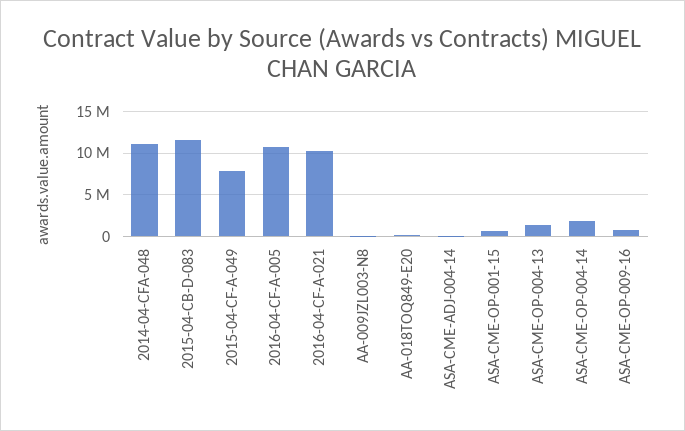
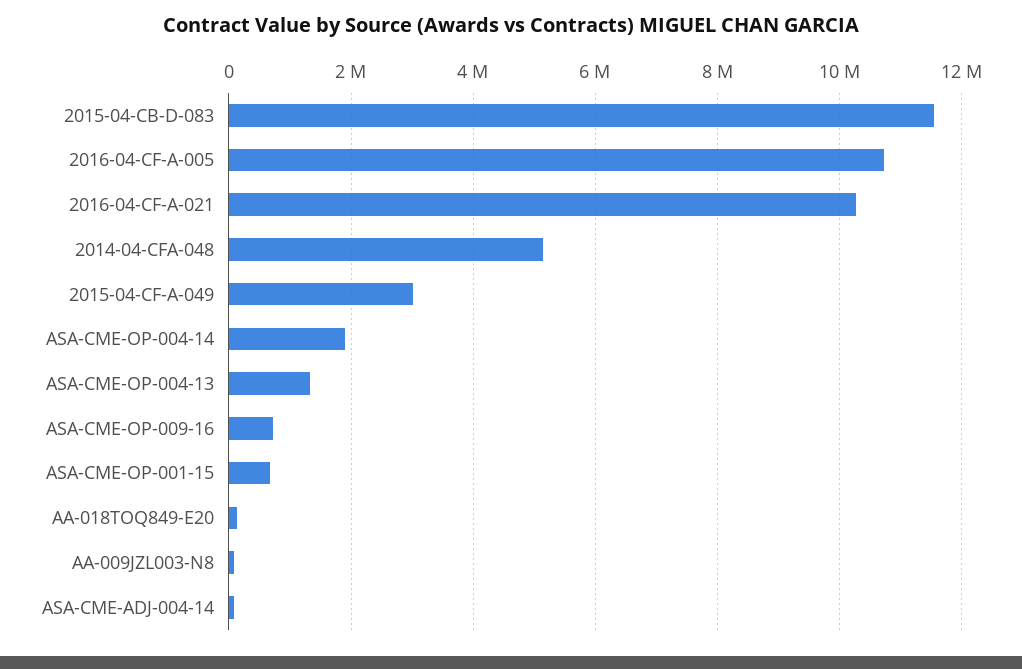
  {
-   "2014-04-CFA-048": 11000000,
+   "2014-04-CFA-048": 5200000,
    "2015-04-CB-D-083": 11600000,
-   "2015-04-CF-A-049": 8000000,
+   "2015-04-CF-A-049": 3000000,
    "2016-04-CF-A-005": 10800000,
    "2016-04-CF-A-021": 10200000,
    "AA-009JZL003-N8": 0,
    "AA-018TOQ849-E20": 200000,
    "ASA-CME-ADJ-004-14": 0,
    "ASA-CME-OP-001-15": 600000,
    "ASA-CME-OP-004-13": 1400000,
    "ASA-CME-OP-004-14": 2000000,
    "ASA-CME-OP-009-16": 800000
  }

